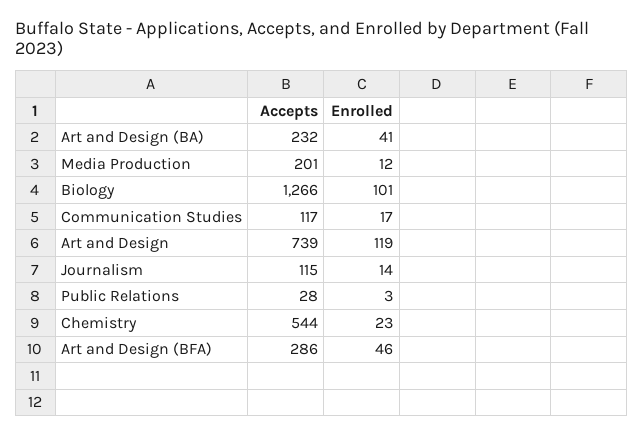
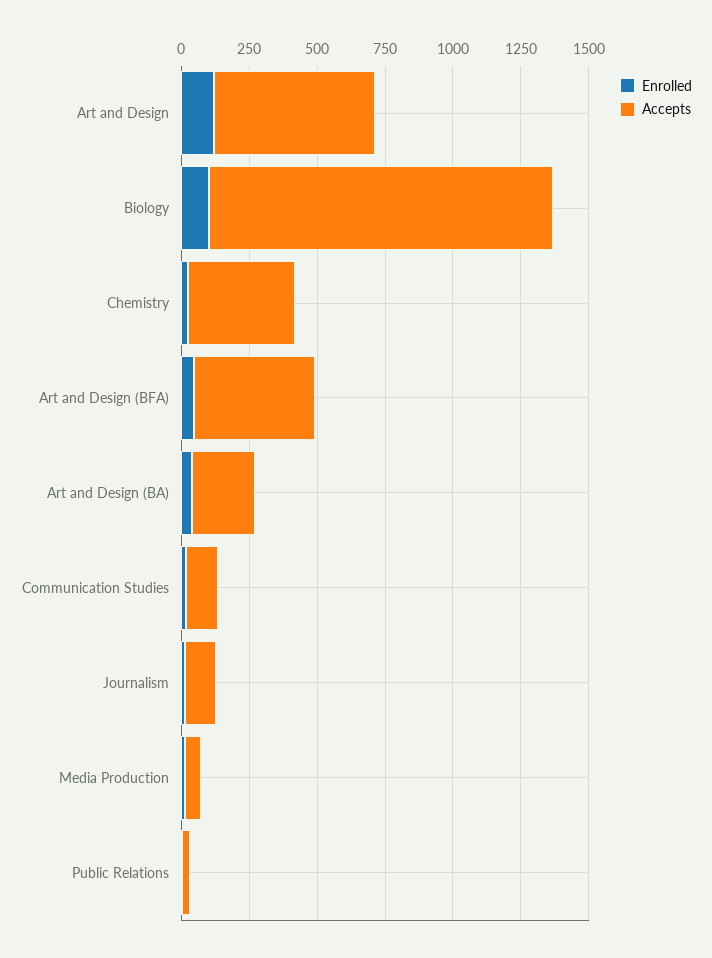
  {
    "Accepts": {
      "Art and Design (BA)": 232,
-     "Media Production": 201,
+     "Media Production": 50,
      "Biology": 1266,
      "Communication Studies": 117,
-     "Art and Design": 739,
+     "Art and Design": 600,
      "Journalism": 115,
      "Public Relations": 28,
-     "Chemistry": 544,
+     "Chemistry": 400,
-     "Art and Design (BFA)": 286
+     "Art and Design (BFA)": 450
    },
    "Enrolled": {
      "Art and Design (BA)": 41,
      "Media Production": 12,
      "Biology": 101,
      "Communication Studies": 17,
      "Art and Design": 119,
      "Journalism": 14,
      "Public Relations": 3,
      "Chemistry": 23,
      "Art and Design (BFA)": 46
    }
  }

